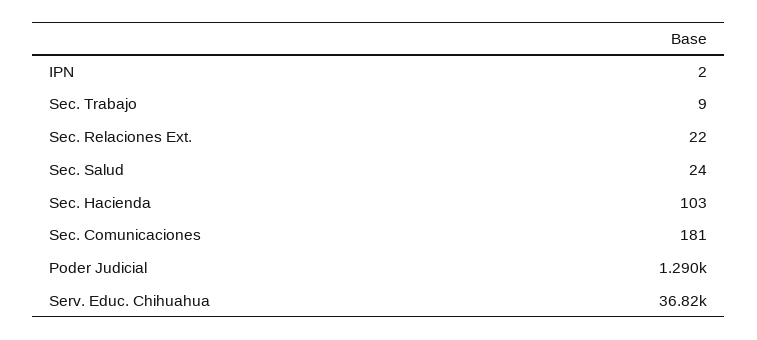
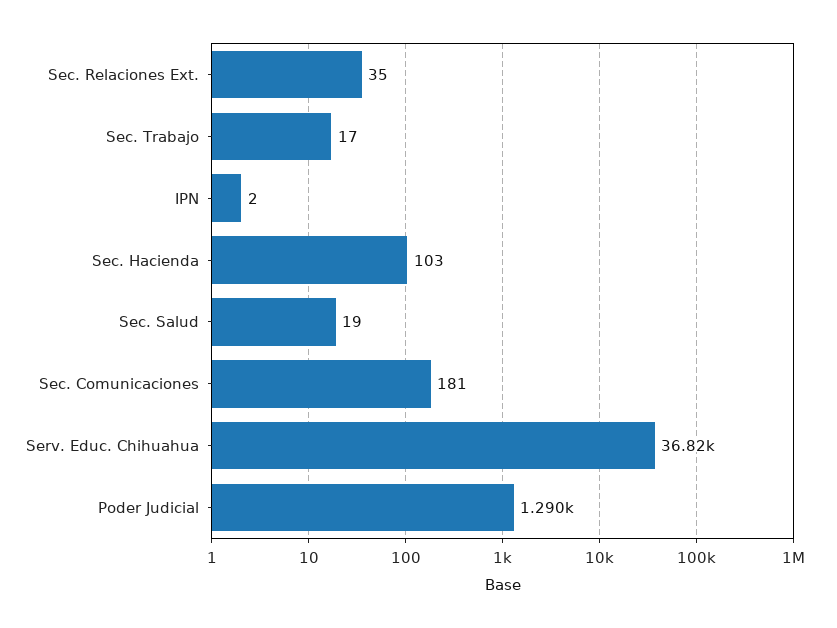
  {
    "IPN": 2,
-   "Sec. Trabajo": 9,
+   "Sec. Trabajo": 17,
-   "Sec. Relaciones Ext.": 22,
+   "Sec. Relaciones Ext.": 35,
-   "Sec. Salud": 24,
+   "Sec. Salud": 19,
    "Sec. Hacienda": 103,
    "Sec. Comunicaciones": 181,
    "Poder Judicial": 1290,
    "Serv. Educ. Chihuahua": 36820
  }

